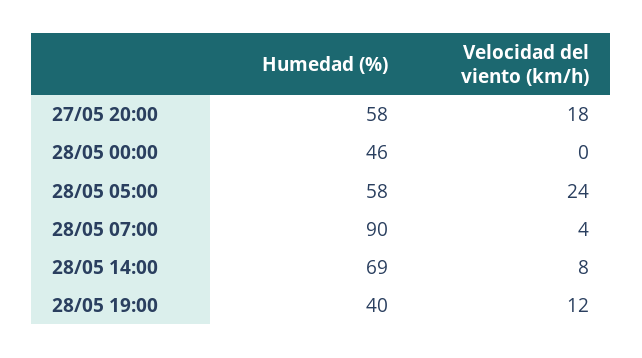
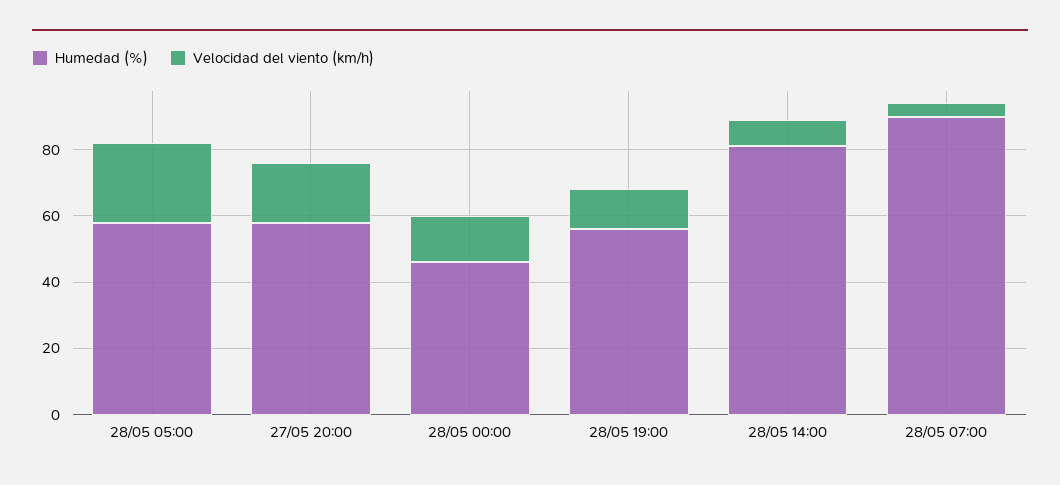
  {
    "Humedad (%)": {
      "27/05 20:00": 58,
      "28/05 00:00": 46,
      "28/05 05:00": 58,
      "28/05 07:00": 90,
-     "28/05 14:00": 69,
+     "28/05 14:00": 80,
-     "28/05 19:00": 40
+     "28/05 19:00": 55
    },
    "Velocidad del viento (km/h)": {
      "27/05 20:00": 18,
-     "28/05 00:00": 0,
+     "28/05 00:00": 15,
      "28/05 05:00": 24,
      "28/05 07:00": 4,
      "28/05 14:00": 8,
      "28/05 19:00": 12
    }
  }

